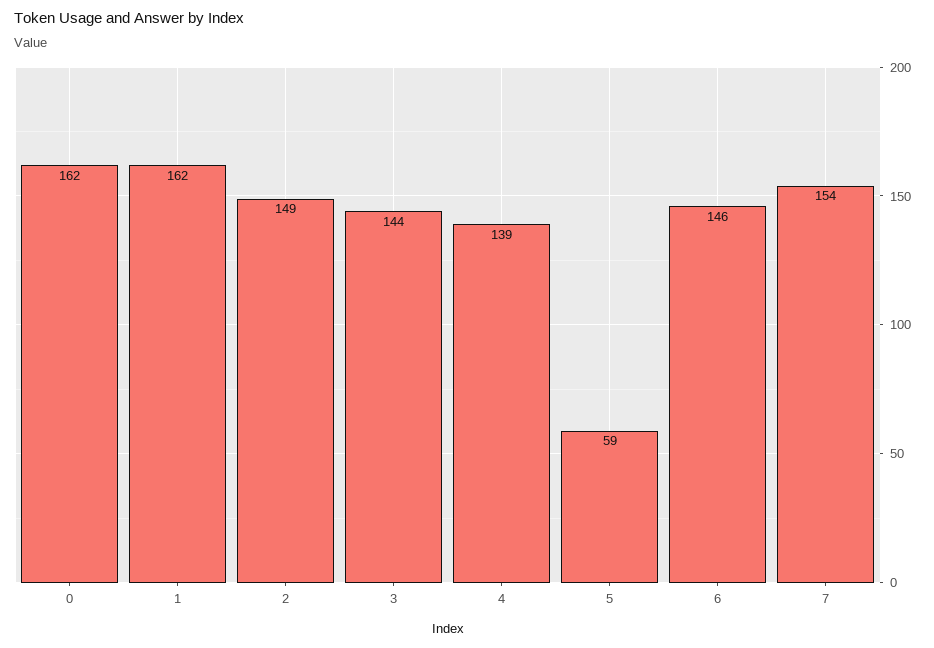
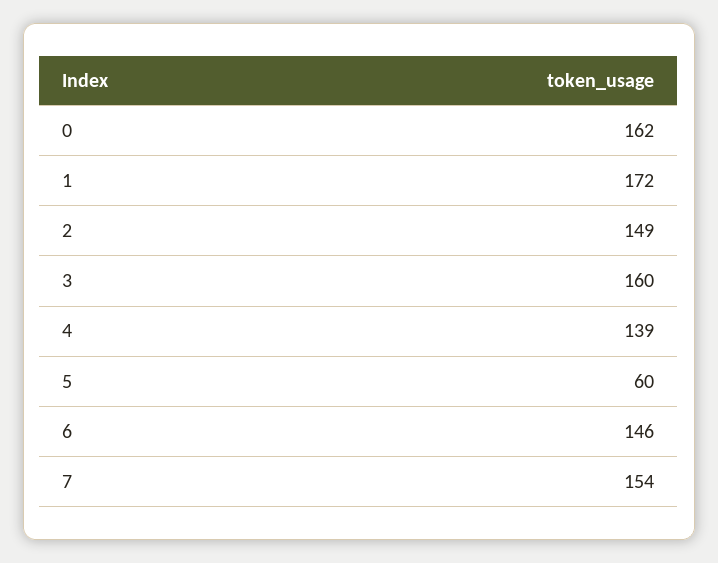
  {
    "0": 162,
-   "1": 162,
+   "1": 172,
    "2": 149,
-   "3": 144,
+   "3": 160,
    "4": 139,
-   "5": 59,
+   "5": 60,
    "6": 146,
    "7": 154
  }

